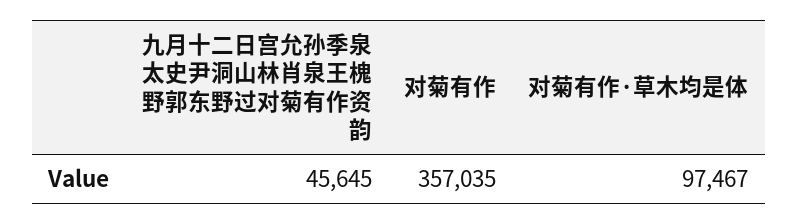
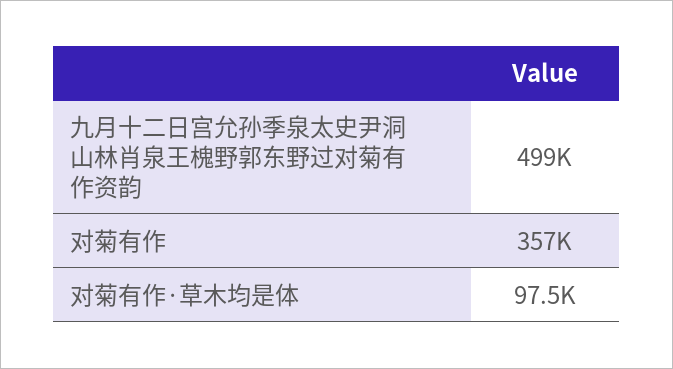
  {
-   "九月十二日宫允孙季泉太史尹洞山林肖泉王槐野郭东野过对菊有作资韵": 45645,
+   "九月十二日宫允孙季泉太史尹洞山林肖泉王槐野郭东野过对菊有作资韵": 499000,
    "对菊有作": 357035,
    "对菊有作·草木均是体": 97467
  }

